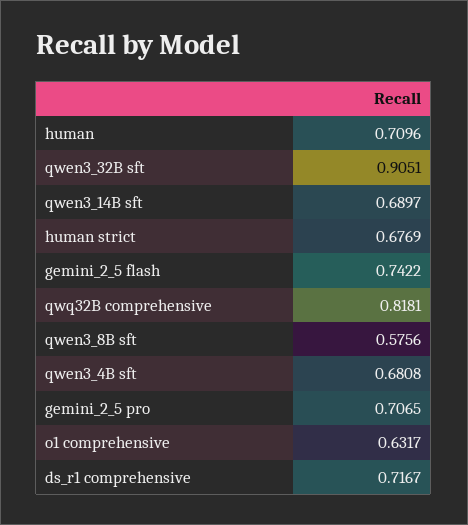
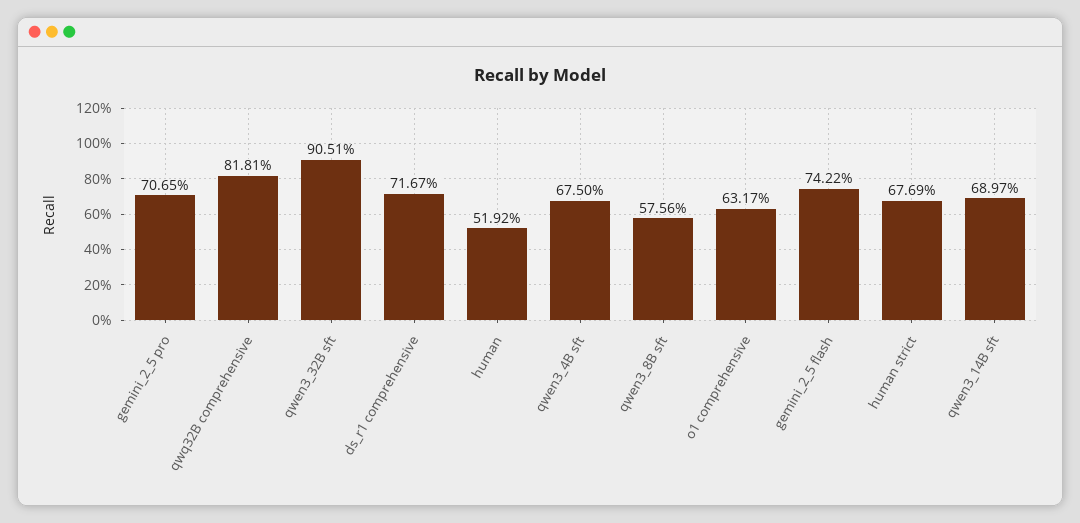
  {
-   "human": 0.7096,
+   "human": 0.5192,
    "qwen3_32B sft": 0.9051,
    "qwen3_14B sft": 0.6897,
    "human strict": 0.6769,
    "gemini_2_5 flash": 0.7422,
    "qwq32B comprehensive": 0.8181,
    "qwen3_8B sft": 0.5756,
-   "qwen3_4B sft": 0.6808,
+   "qwen3_4B sft": 0.675,
    "gemini_2_5 pro": 0.7065,
    "o1 comprehensive": 0.6317,
    "ds_r1 comprehensive": 0.7167
  }

